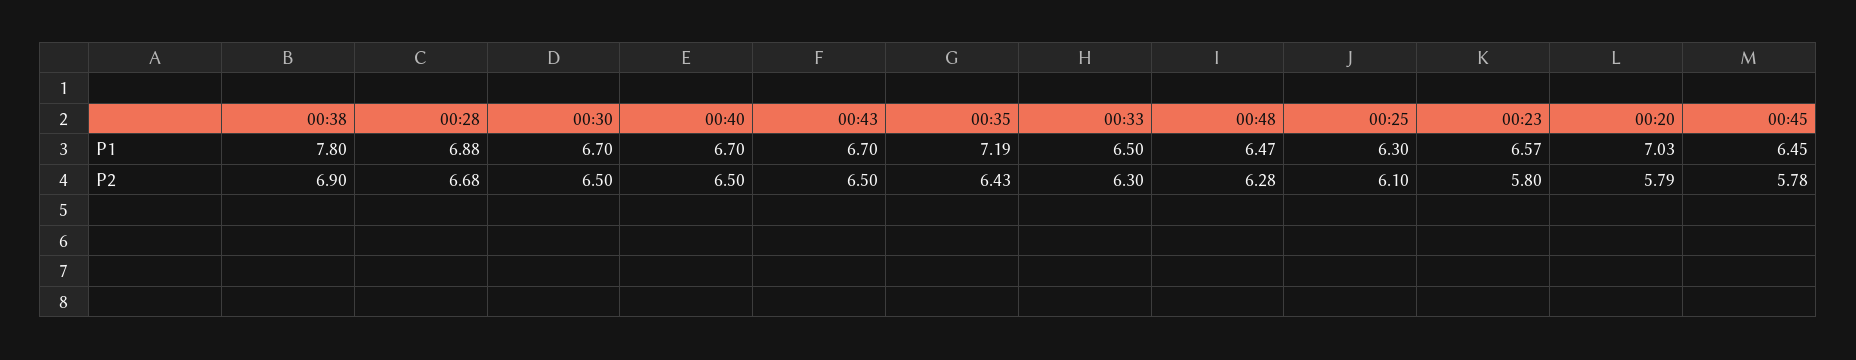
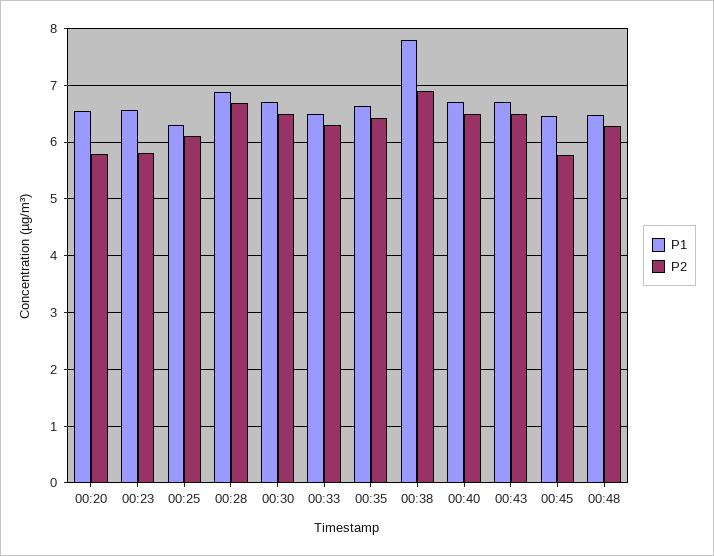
  {
    "P1": {
      "00:38": 7.8,
      "00:28": 6.88,
      "00:30": 6.7,
      "00:40": 6.7,
      "00:43": 6.7,
-     "00:35": 7.19,
+     "00:35": 6.6,
      "00:33": 6.5,
      "00:48": 6.47,
      "00:25": 6.3,
      "00:23": 6.57,
-     "00:20": 7.03,
+     "00:20": 6.6,
      "00:45": 6.45
    },
    "P2": {
      "00:38": 6.9,
      "00:28": 6.68,
      "00:30": 6.5,
      "00:40": 6.5,
      "00:43": 6.5,
      "00:35": 6.43,
      "00:33": 6.3,
      "00:48": 6.28,
      "00:25": 6.1,
      "00:23": 5.8,
      "00:20": 5.79,
      "00:45": 5.78
    }
  }

